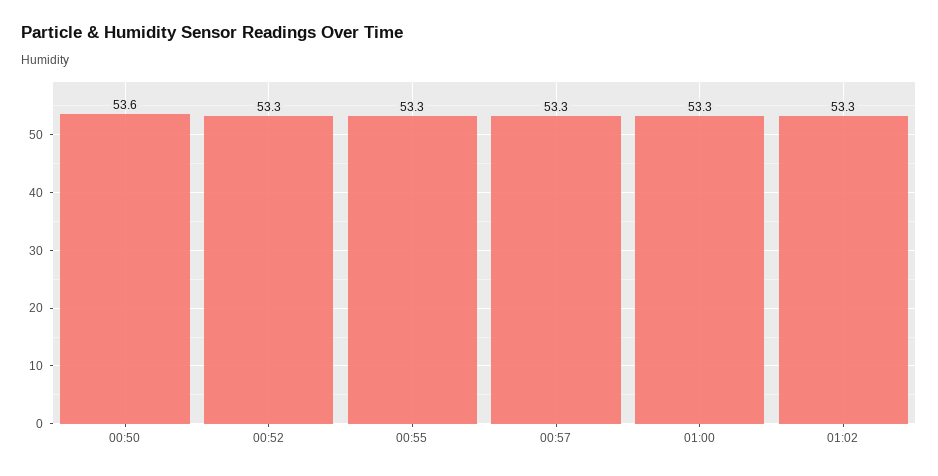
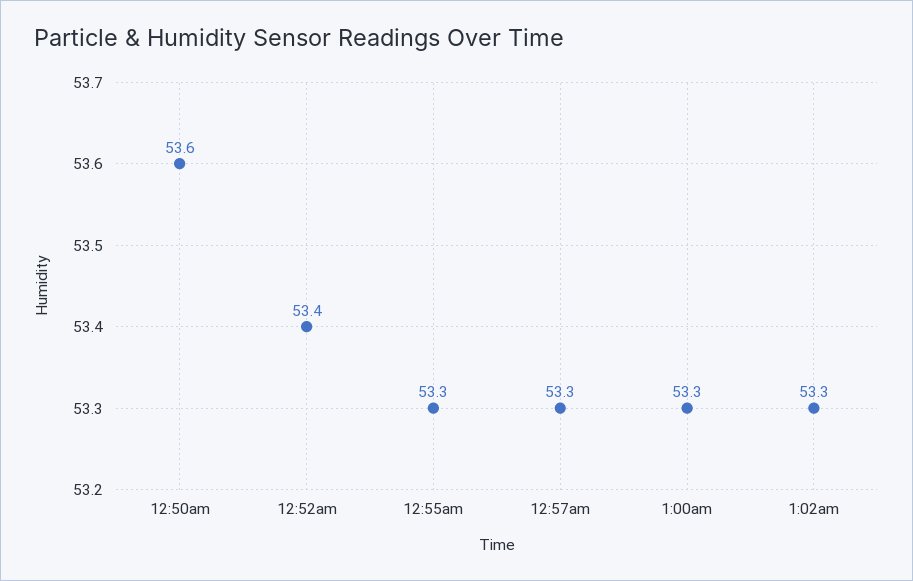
  {
    "00:50": 53.6,
-   "00:52": 53.3,
+   "00:52": 53.4,
    "00:55": 53.3,
    "00:57": 53.3,
    "01:00": 53.3,
    "01:02": 53.3
  }

